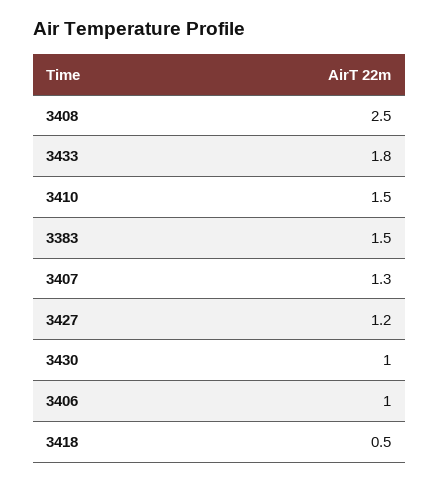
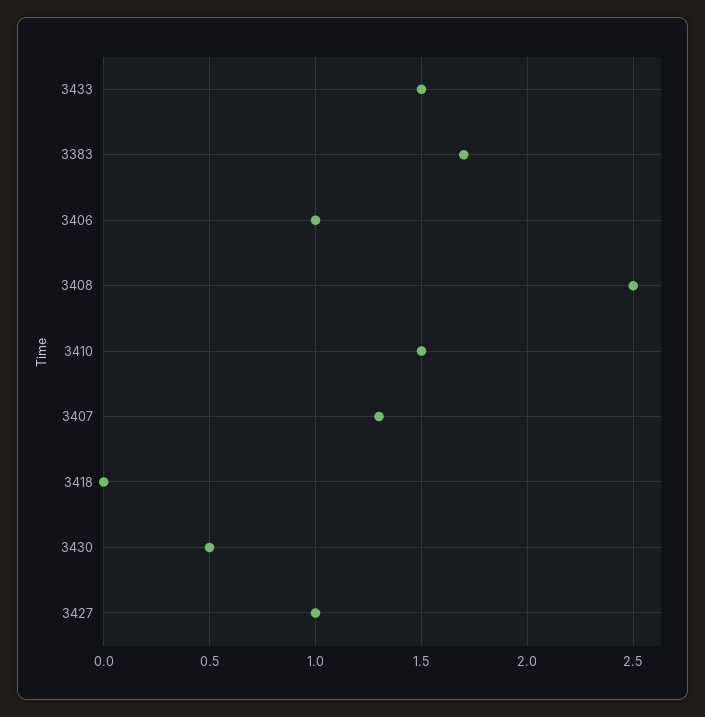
  {
    "3408": 2.5,
-   "3433": 1.8,
+   "3433": 1.5,
    "3410": 1.5,
-   "3383": 1.5,
+   "3383": 1.7,
    "3407": 1.3,
-   "3427": 1.2,
+   "3427": 1,
-   "3430": 1,
+   "3430": 0.5,
    "3406": 1,
-   "3418": 0.5
+   "3418": 0
  }

